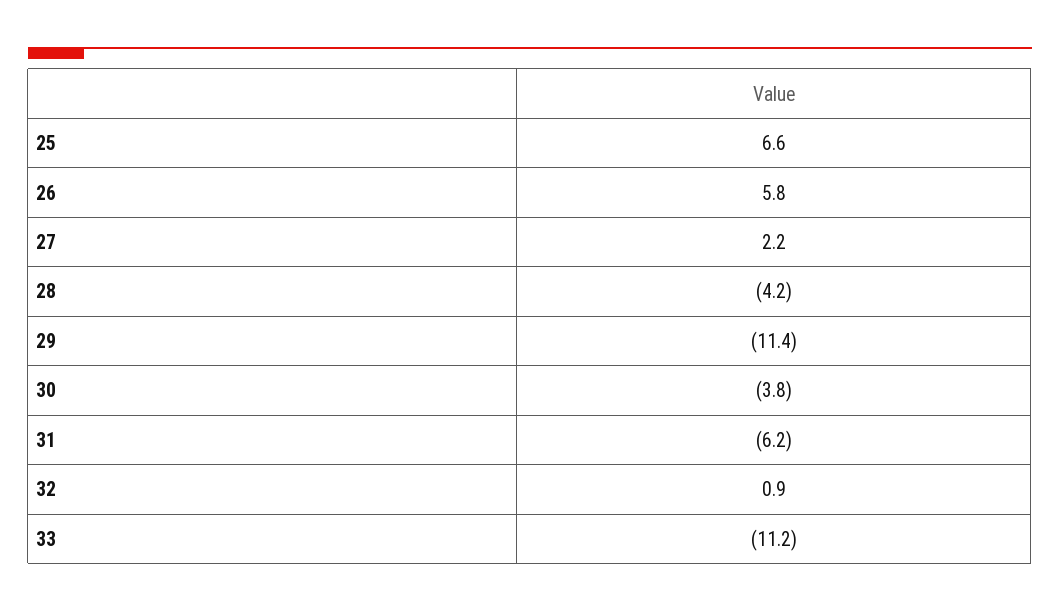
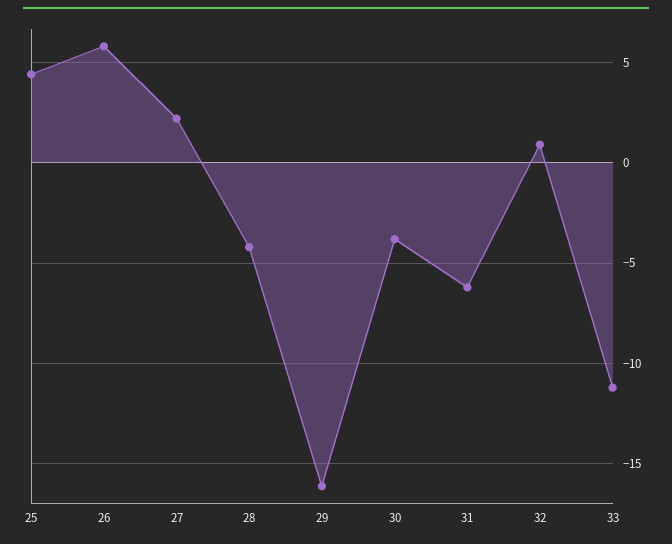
  {
-   "25": 6.6,
+   "25": 4.5,
    "26": 5.8,
    "27": 2.2,
    "28": -4.2,
-   "29": -11.4,
+   "29": -16,
    "30": -3.8,
    "31": -6.2,
    "32": 0.9,
    "33": -11.2
  }

